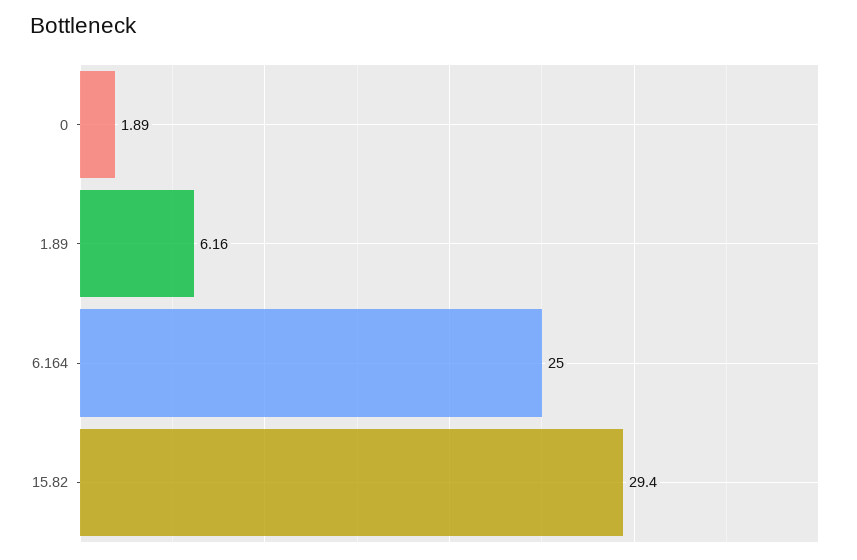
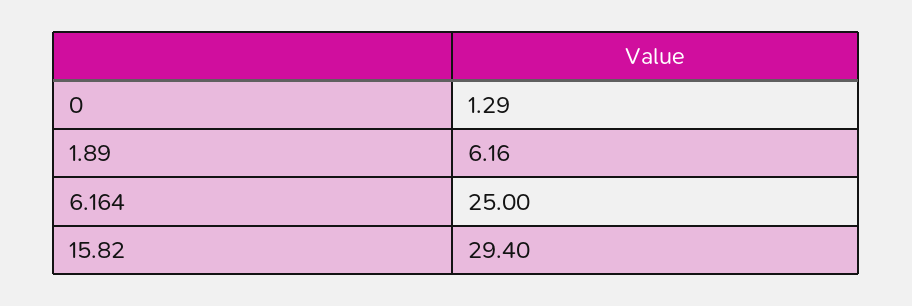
  {
-   "0": 1.89,
+   "0": 1.29,
    "1.89": 6.16,
    "6.164": 25,
    "15.82": 29.4
  }

